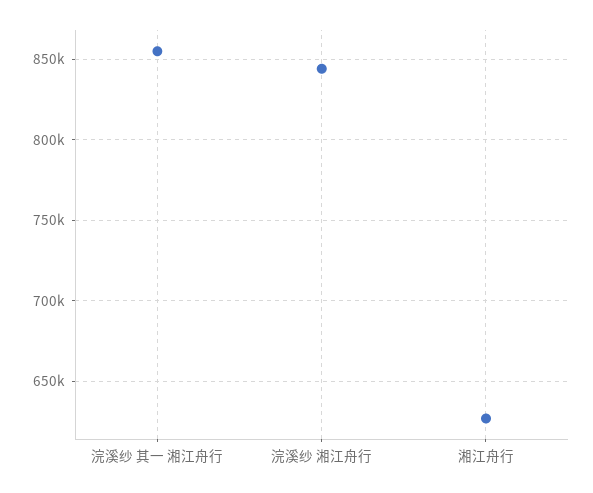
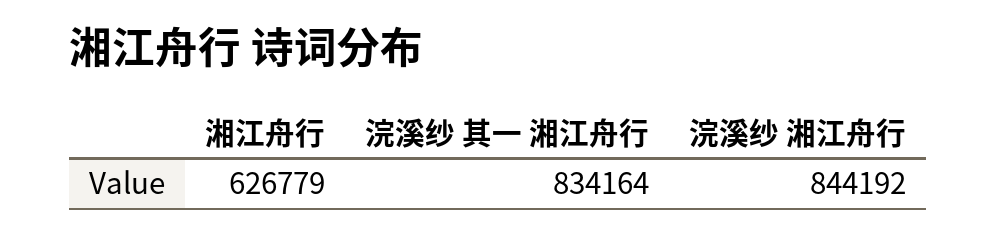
  {
-   "浣溪纱 其一 湘江舟行": 855000,
+   "浣溪纱 其一 湘江舟行": 834164,
    "浣溪纱 湘江舟行": 844192,
    "湘江舟行": 626779
  }

